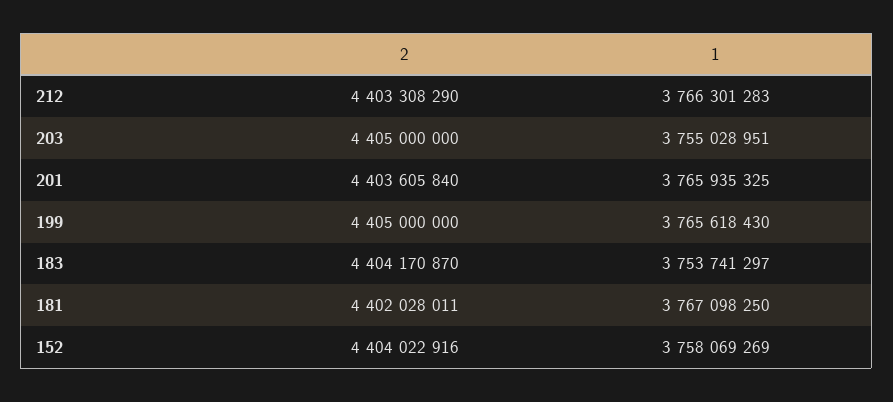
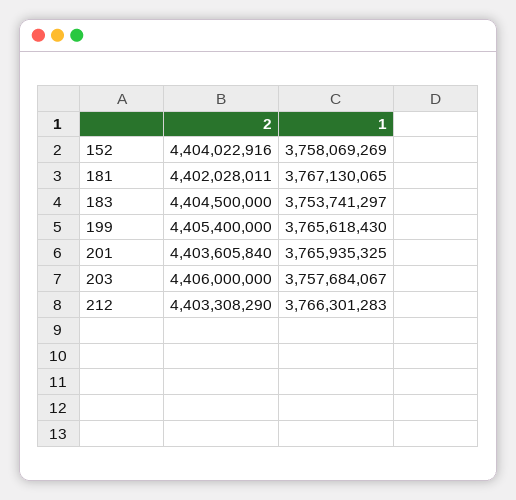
  {
    "2": {
      "212": 4403308290,
-     "203": 4405000000,
+     "203": 4406000000,
      "201": 4403605840,
-     "199": 4405000000,
+     "199": 4405400000,
-     "183": 4404170870,
+     "183": 4404500000,
      "181": 4402028011,
      "152": 4404022916
    },
    "1": {
      "212": 3766301283,
-     "203": 3755028951,
+     "203": 3757684067,
      "201": 3765935325,
      "199": 3765618430,
      "183": 3753741297,
-     "181": 3767098250,
+     "181": 3767130065,
      "152": 3758069269
    }
  }

